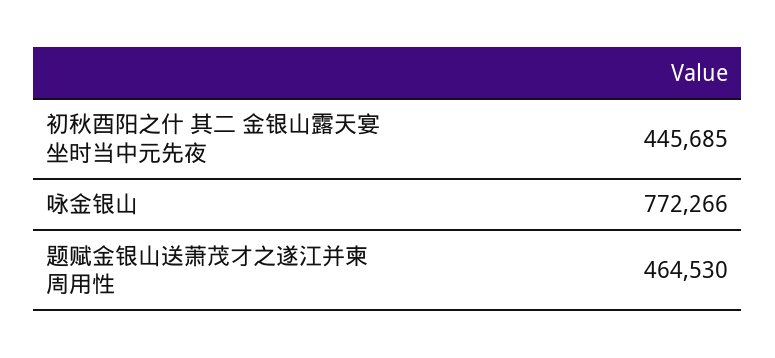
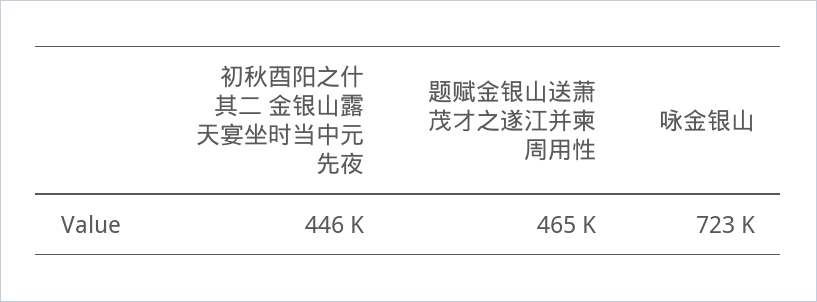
  {
    "初秋酉阳之什 其二 金银山露天宴坐时当中元先夜": 445685,
-   "咏金银山": 772266,
+   "咏金银山": 723000,
    "题赋金银山送萧茂才之遂江并柬周用性": 464530
  }

